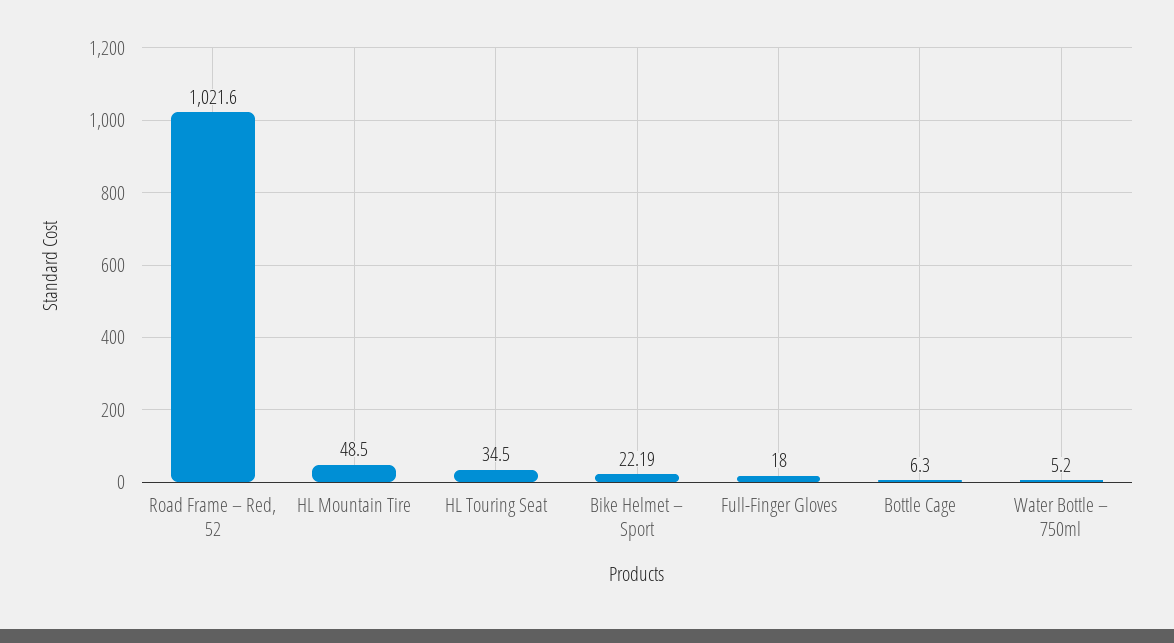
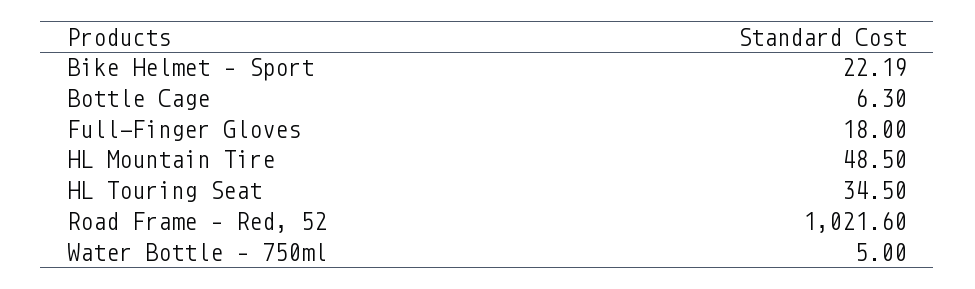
  {
    "Road Frame – Red, 52": 1021.6,
    "HL Mountain Tire": 48.5,
    "HL Touring Seat": 34.5,
    "Bike Helmet – Sport": 22.19,
    "Full-Finger Gloves": 18,
    "Bottle Cage": 6.3,
-   "Water Bottle – 750ml": 5.2
+   "Water Bottle – 750ml": 5
  }

